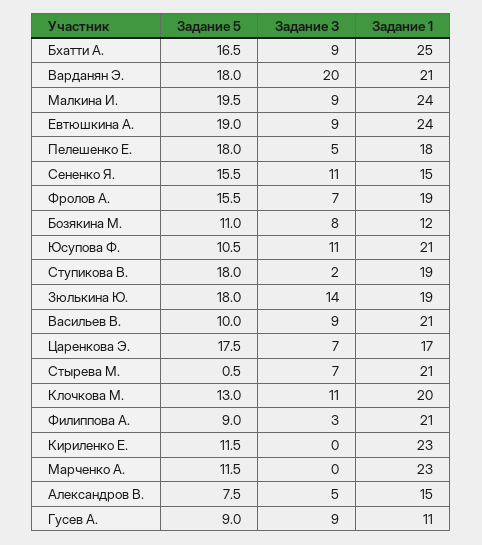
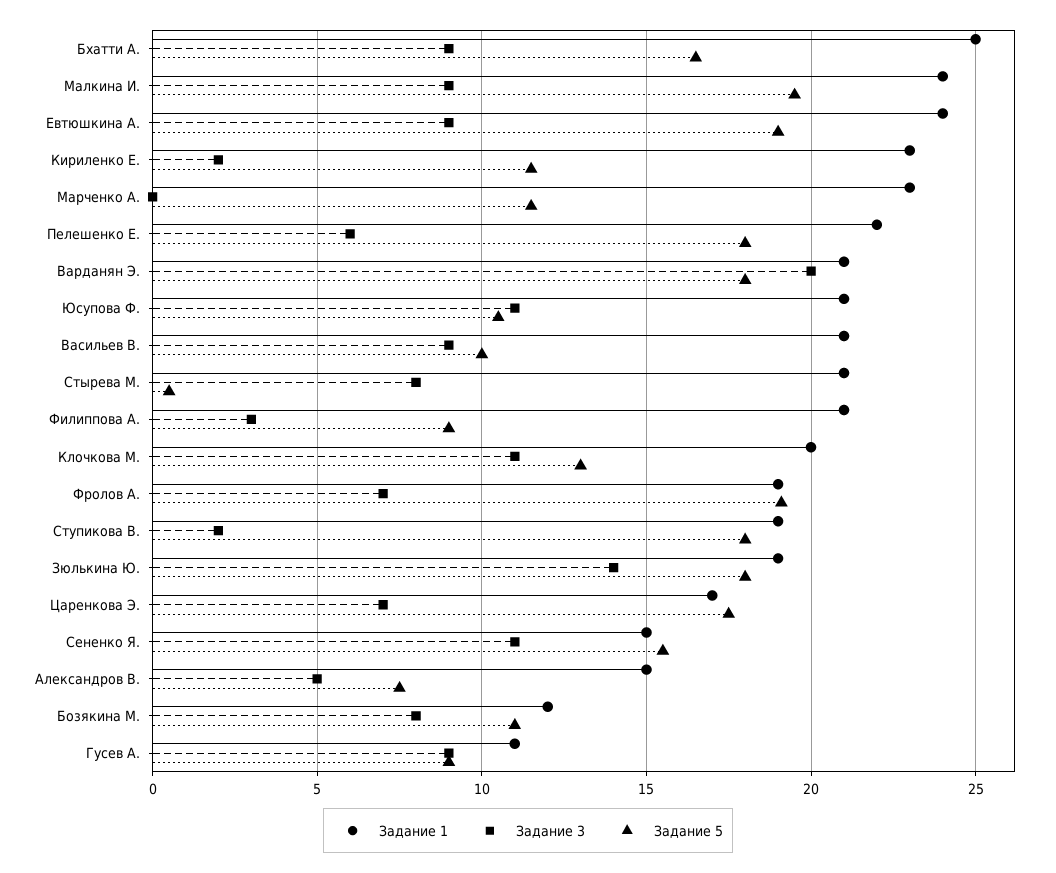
  {
    "Задание 5": {
      "Бхатти А.": 16.5,
      "Варданян Э.": 18,
      "Малкина И.": 19.5,
      "Евтюшкина А.": 19,
      "Пелешенко Е.": 18,
      "Сененко Я.": 15.5,
-     "Фролов А.": 15.5,
+     "Фролов А.": 19,
      "Бозякина М.": 11,
      "Юсупова Ф.": 10.5,
      "Ступикова В.": 18,
      "Зюлькина Ю.": 18,
      "Васильев В.": 10,
      "Царенкова Э.": 17.5,
      "Стырева М.": 0.5,
      "Клочкова М.": 13,
      "Филиппова А.": 9,
      "Кириленко Е.": 11.5,
      "Марченко А.": 11.5,
      "Александров В.": 7.5,
      "Гусев А.": 9
    },
    "Задание 3": {
      "Бхатти А.": 9,
      "Варданян Э.": 20,
      "Малкина И.": 9,
      "Евтюшкина А.": 9,
-     "Пелешенко Е.": 5,
+     "Пелешенко Е.": 6,
      "Сененко Я.": 11,
      "Фролов А.": 7,
      "Бозякина М.": 8,
      "Юсупова Ф.": 11,
      "Ступикова В.": 2,
      "Зюлькина Ю.": 14,
      "Васильев В.": 9,
      "Царенкова Э.": 7,
-     "Стырева М.": 7,
+     "Стырева М.": 8,
      "Клочкова М.": 11,
      "Филиппова А.": 3,
-     "Кириленко Е.": 0,
+     "Кириленко Е.": 2,
      "Марченко А.": 0,
      "Александров В.": 5,
      "Гусев А.": 9
    },
    "Задание 1": {
      "Бхатти А.": 25,
      "Варданян Э.": 21,
      "Малкина И.": 24,
      "Евтюшкина А.": 24,
-     "Пелешенко Е.": 18,
+     "Пелешенко Е.": 22,
      "Сененко Я.": 15,
      "Фролов А.": 19,
      "Бозякина М.": 12,
      "Юсупова Ф.": 21,
      "Ступикова В.": 19,
      "Зюлькина Ю.": 19,
      "Васильев В.": 21,
      "Царенкова Э.": 17,
      "Стырева М.": 21,
      "Клочкова М.": 20,
      "Филиппова А.": 21,
      "Кириленко Е.": 23,
      "Марченко А.": 23,
      "Александров В.": 15,
      "Гусев А.": 11
    }
  }

